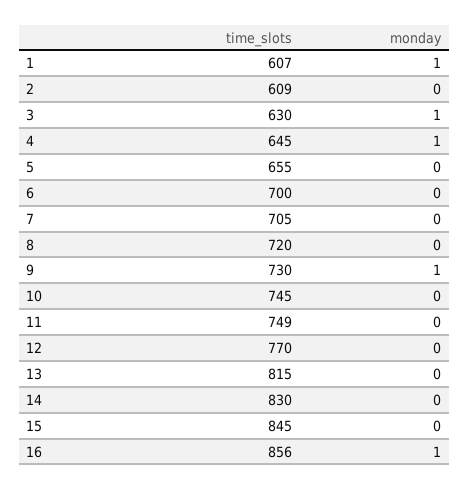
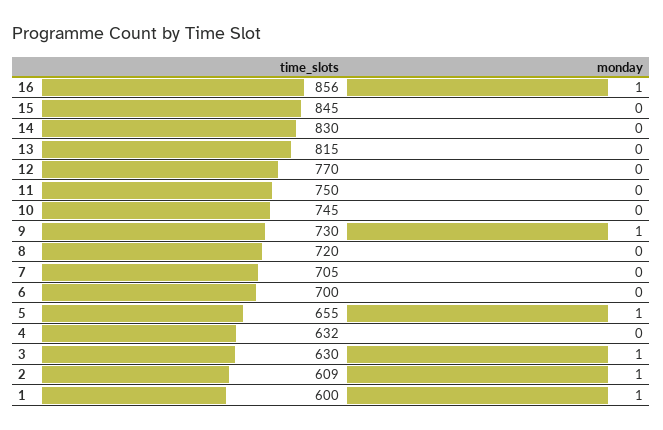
  {
    "time_slots": {
-     "1": 607,
+     "1": 600,
      "2": 609,
      "3": 630,
-     "4": 645,
+     "4": 632,
      "5": 655,
      "6": 700,
      "7": 705,
      "8": 720,
      "9": 730,
      "10": 745,
-     "11": 749,
+     "11": 750,
      "12": 770,
      "13": 815,
      "14": 830,
      "15": 845,
      "16": 856
    },
    "monday": {
      "1": 1,
-     "2": 0,
+     "2": 1,
      "3": 1,
-     "4": 1,
+     "4": 0,
-     "5": 0,
+     "5": 1,
      "6": 0,
      "7": 0,
      "8": 0,
      "9": 1,
      "10": 0,
      "11": 0,
      "12": 0,
      "13": 0,
      "14": 0,
      "15": 0,
      "16": 1
    }
  }

